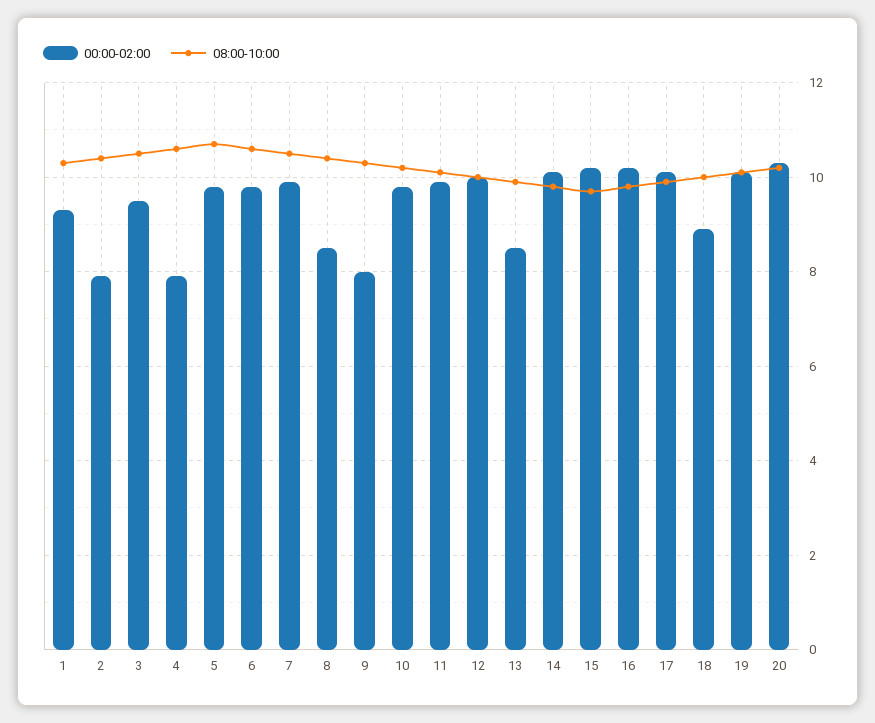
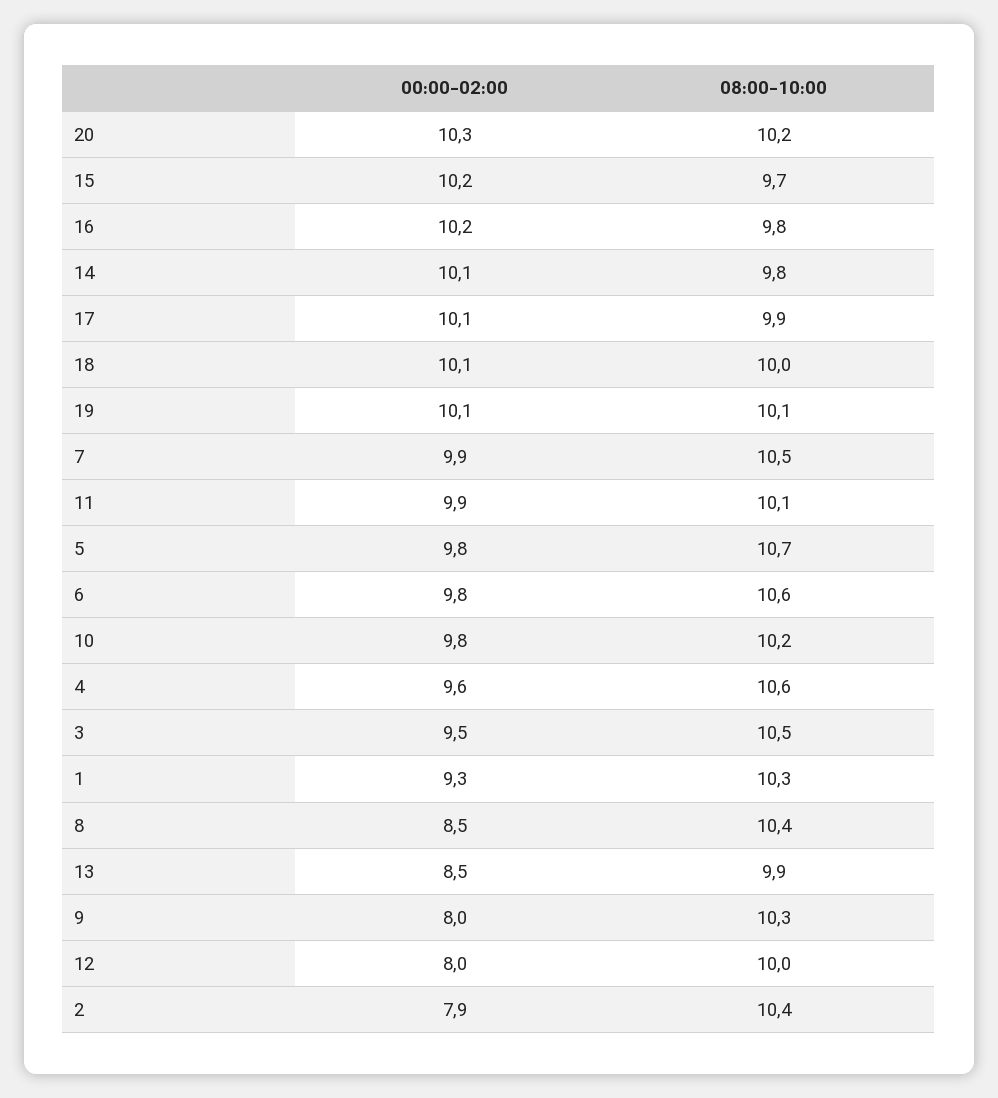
  {
    "00:00-02:00": {
      "1": 9.3,
      "2": 7.9,
      "3": 9.5,
-     "4": 8,
+     "4": 9.6,
      "5": 9.8,
      "6": 9.8,
      "7": 9.9,
      "8": 8.5,
      "9": 8,
      "10": 9.8,
      "11": 9.9,
-     "12": 10,
+     "12": 8,
      "13": 8.5,
      "14": 10.1,
      "15": 10.2,
      "16": 10.2,
      "17": 10.1,
-     "18": 9,
+     "18": 10.1,
      "19": 10.1,
      "20": 10.3
    },
    "08:00-10:00": {
      "1": 10.3,
      "2": 10.4,
      "3": 10.5,
      "4": 10.6,
      "5": 10.7,
      "6": 10.6,
      "7": 10.5,
      "8": 10.4,
      "9": 10.3,
      "10": 10.2,
      "11": 10.1,
      "12": 10,
      "13": 9.9,
      "14": 9.8,
      "15": 9.7,
      "16": 9.8,
      "17": 9.9,
      "18": 10,
      "19": 10.1,
      "20": 10.2
    }
  }

